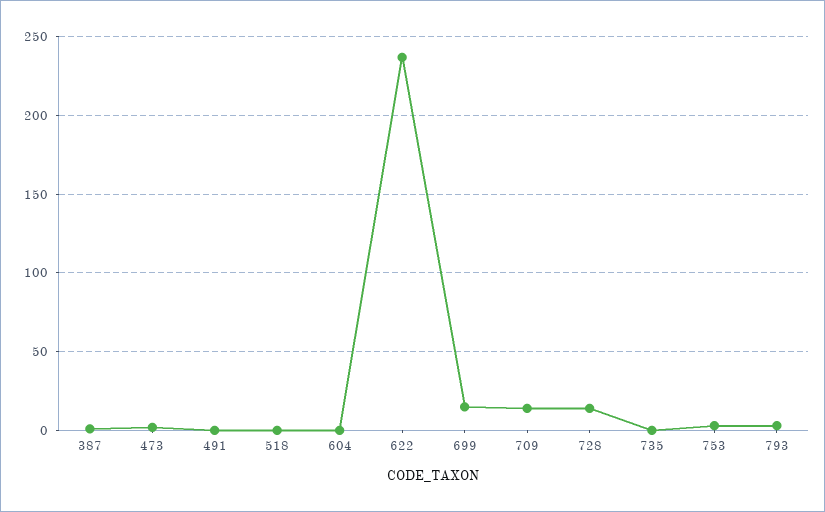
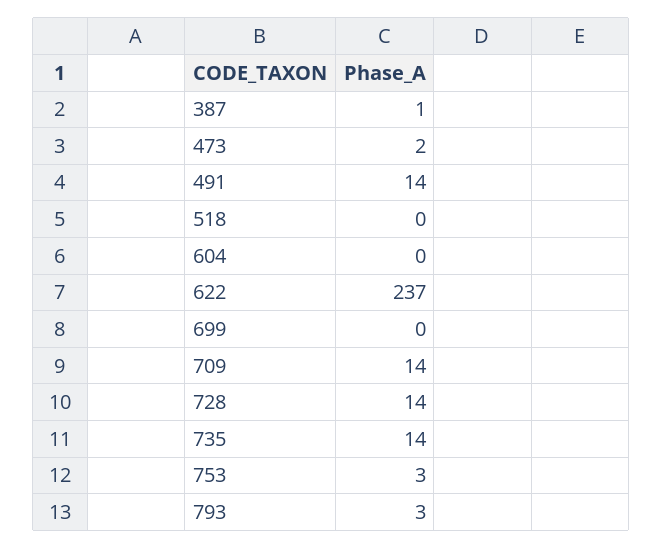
  {
    "387": 1,
    "473": 2,
-   "491": 0,
+   "491": 14,
    "518": 0,
    "604": 0,
    "622": 237,
-   "699": 15,
+   "699": 0,
    "709": 14,
    "728": 14,
-   "735": 0,
+   "735": 14,
    "753": 3,
    "793": 3
  }

